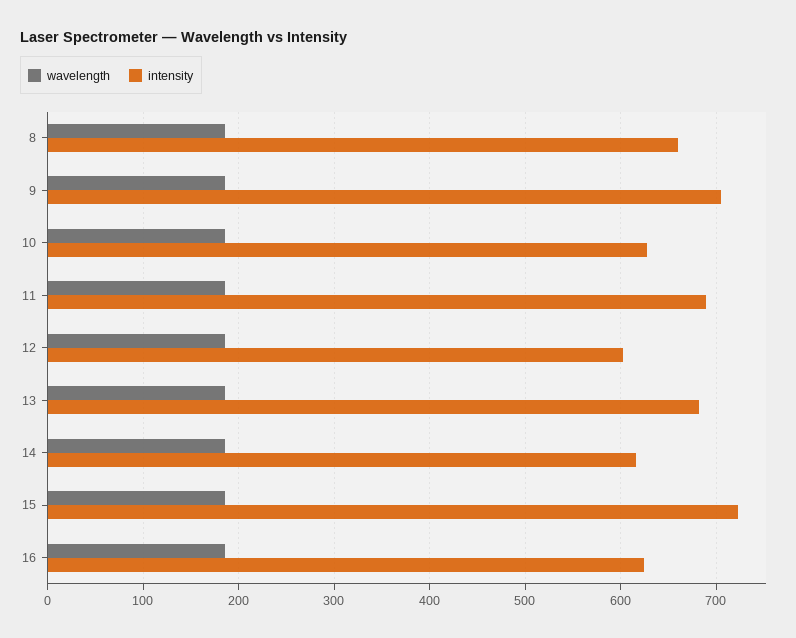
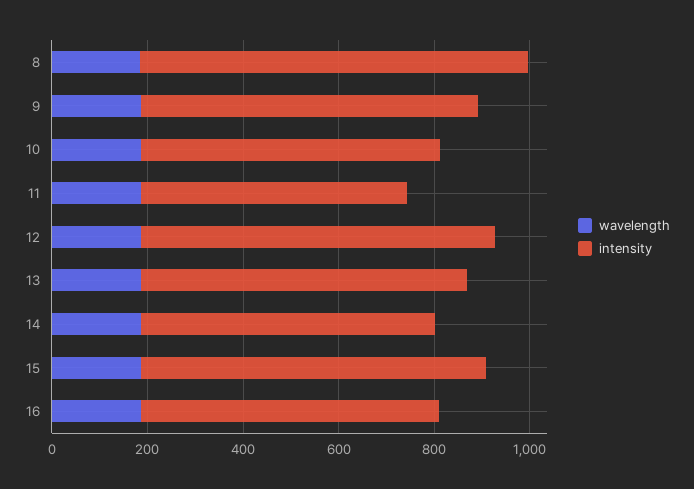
  {
    "wavelength": {
      "8": 190,
      "9": 190,
      "10": 190,
      "11": 190,
      "12": 190,
      "13": 190,
      "14": 190,
      "15": 190,
      "16": 190
    },
    "intensity": {
-     "8": 660,
+     "8": 800,
      "9": 710,
      "10": 630,
-     "11": 690,
+     "11": 550,
-     "12": 600,
+     "12": 750,
      "13": 680,
      "14": 620,
      "15": 720,
      "16": 620
    }
  }

